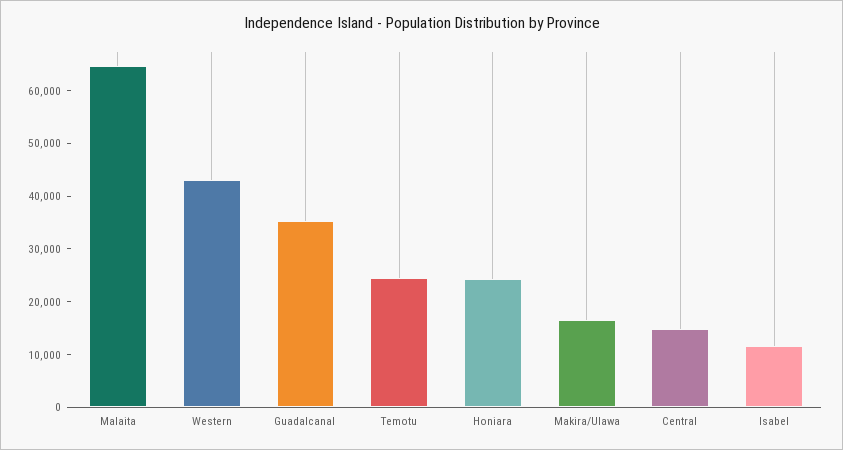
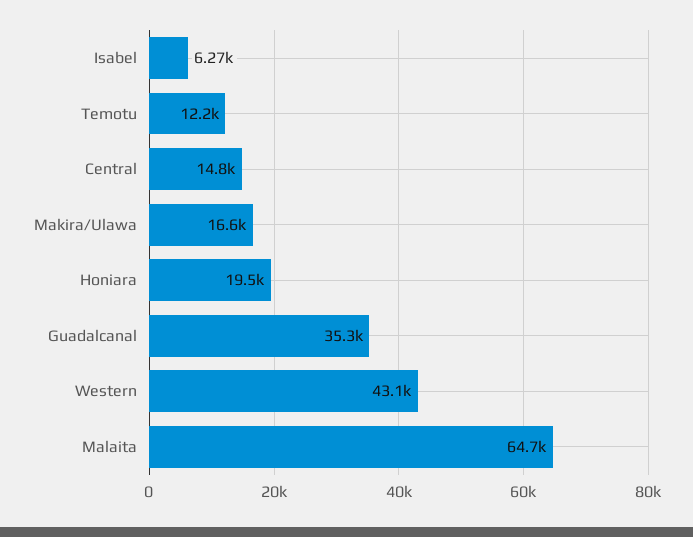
  {
    "Malaita": 64700,
    "Western": 43100,
    "Guadalcanal": 35300,
-   "Temotu": 24000,
+   "Temotu": 12200,
-   "Honiara": 24000,
+   "Honiara": 19500,
    "Makira/Ulawa": 16600,
    "Central": 14800,
-   "Isabel": 12000
+   "Isabel": 6270
  }

